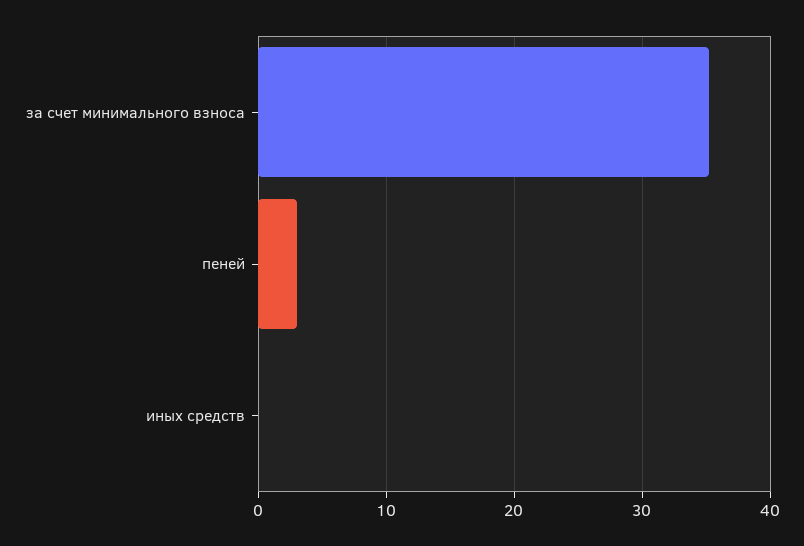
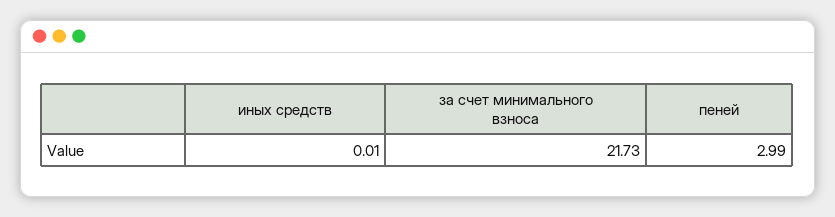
  {
-   "за счет минимального взноса": 35,
+   "за счет минимального взноса": 21.73,
    "пеней": 2.99,
    "иных средств": 0.01
  }

